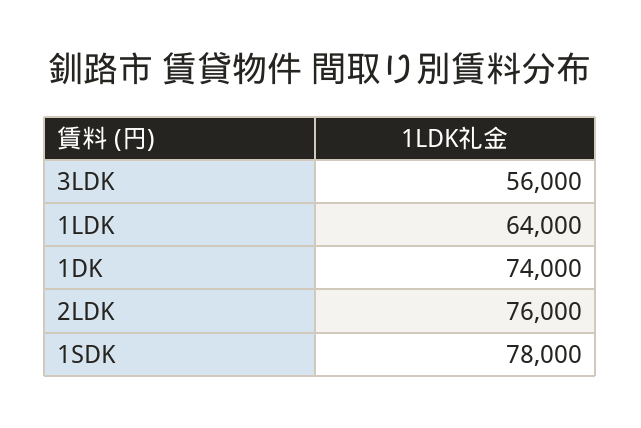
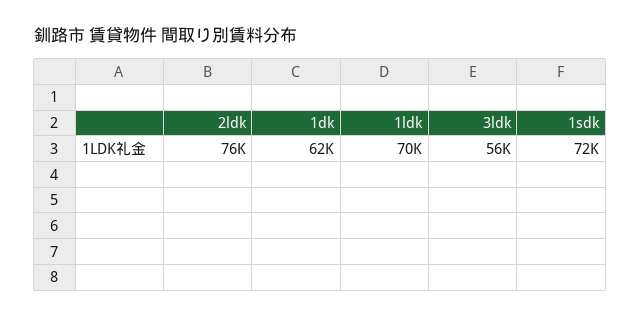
  {
    "3LDK": 56000,
-   "1LDK": 64000,
+   "1LDK": 70000,
-   "1DK": 74000,
+   "1DK": 62000,
    "2LDK": 76000,
-   "1SDK": 78000
+   "1SDK": 72000
  }

